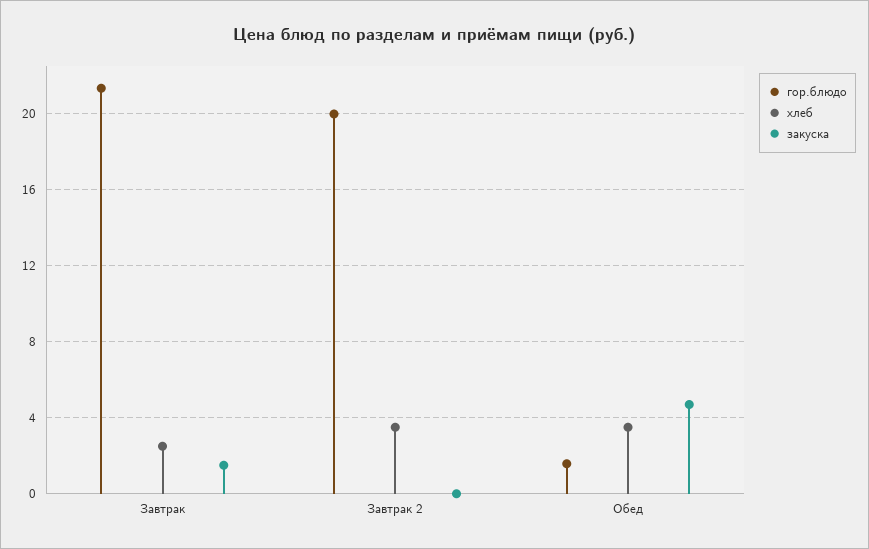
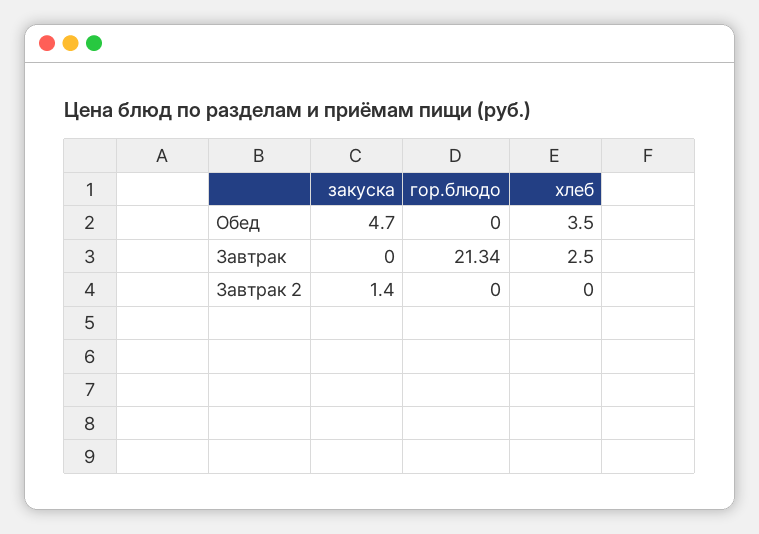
  {
    "гор.блюдо": {
      "Завтрак": 21.34,
-     "Завтрак 2": 20,
+     "Завтрак 2": 0,
-     "Обед": 1.5
+     "Обед": 0
    },
    "хлеб": {
      "Завтрак": 2.5,
-     "Завтрак 2": 3.5,
+     "Завтрак 2": 0,
      "Обед": 3.5
    },
    "закуска": {
-     "Завтрак": 1.5,
+     "Завтрак": 0,
-     "Завтрак 2": 0,
+     "Завтрак 2": 1.4,
      "Обед": 4.7
    }
  }

